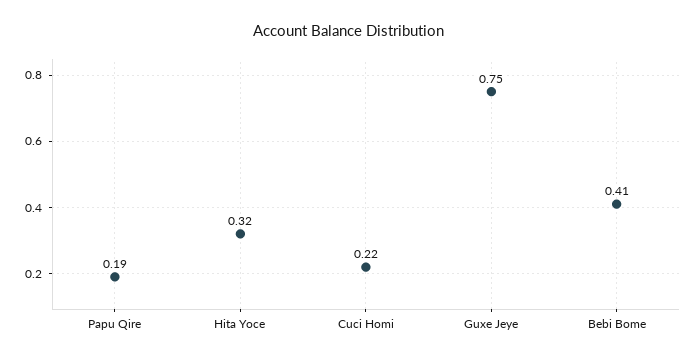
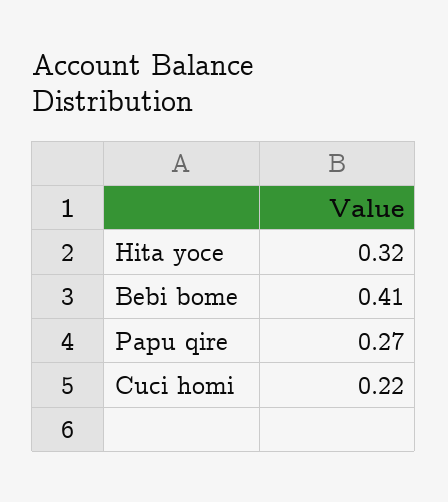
  {
-   "Papu Qire": 0.19,
+   "Papu Qire": 0.27,
    "Hita Yoce": 0.32,
    "Cuci Homi": 0.22,
-   "Guxe Jeye": 0.75,
    "Bebi Bome": 0.41
  }

